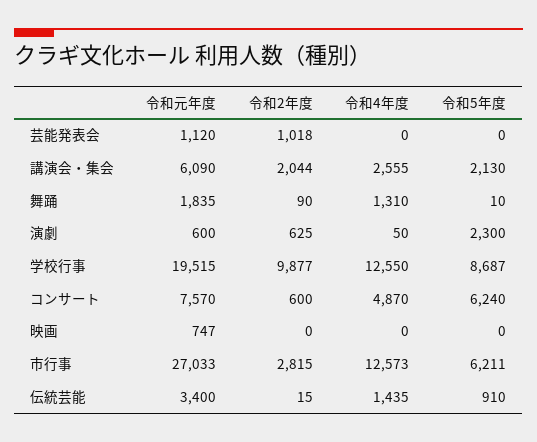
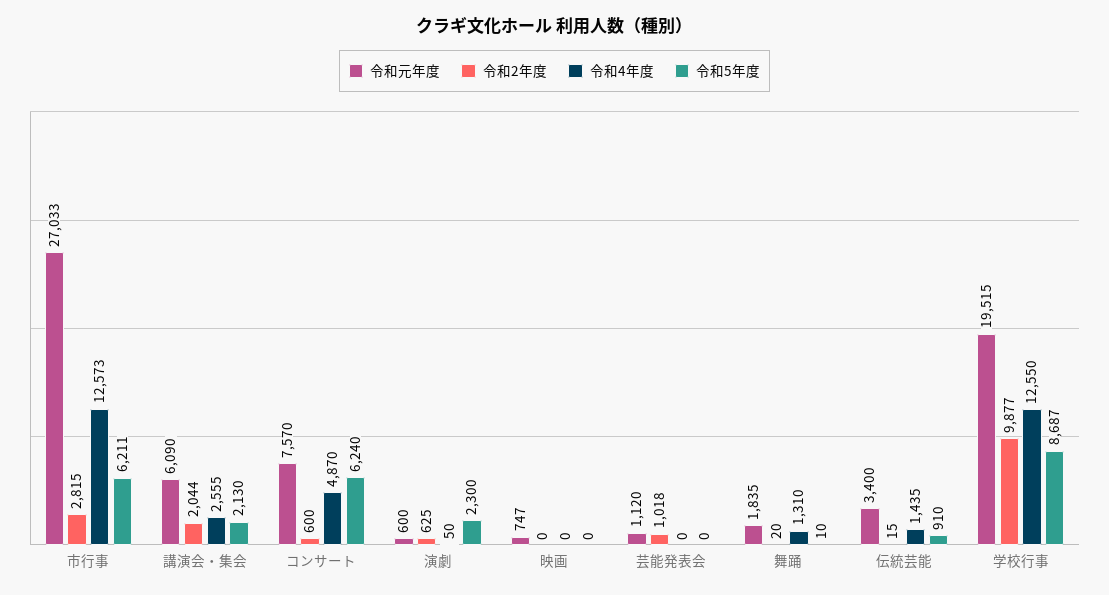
  {
    "令和元年度": {
      "芸能発表会": 1120,
      "講演会・集会": 6090,
      "舞踊": 1835,
      "演劇": 600,
      "学校行事": 19515,
      "コンサート": 7570,
      "映画": 747,
      "市行事": 27033,
      "伝統芸能": 3400
    },
    "令和2年度": {
      "芸能発表会": 1018,
      "講演会・集会": 2044,
-     "舞踊": 90,
+     "舞踊": 20,
      "演劇": 625,
      "学校行事": 9877,
      "コンサート": 600,
      "映画": 0,
      "市行事": 2815,
      "伝統芸能": 15
    },
    "令和4年度": {
      "芸能発表会": 0,
      "講演会・集会": 2555,
      "舞踊": 1310,
      "演劇": 50,
      "学校行事": 12550,
      "コンサート": 4870,
      "映画": 0,
      "市行事": 12573,
      "伝統芸能": 1435
    },
    "令和5年度": {
      "芸能発表会": 0,
      "講演会・集会": 2130,
      "舞踊": 10,
      "演劇": 2300,
      "学校行事": 8687,
      "コンサート": 6240,
      "映画": 0,
      "市行事": 6211,
      "伝統芸能": 910
    }
  }

